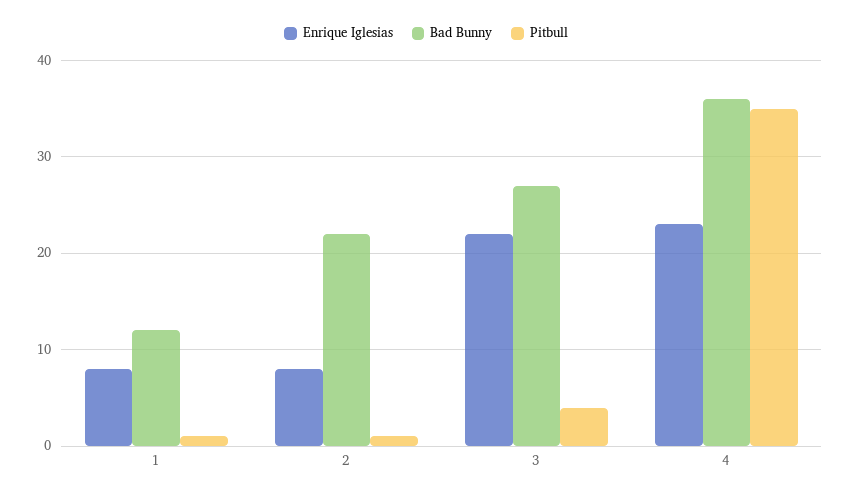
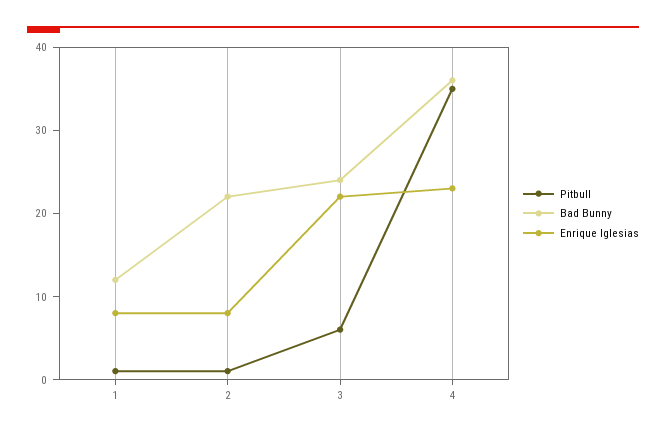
  {
    "Enrique Iglesias": {
      "1": 8,
      "2": 8,
      "3": 22,
      "4": 23
    },
    "Bad Bunny": {
      "1": 12,
      "2": 22,
-     "3": 27,
+     "3": 24,
      "4": 36
    },
    "Pitbull": {
      "1": 1,
      "2": 1,
-     "3": 4,
+     "3": 6,
      "4": 35
    }
  }

